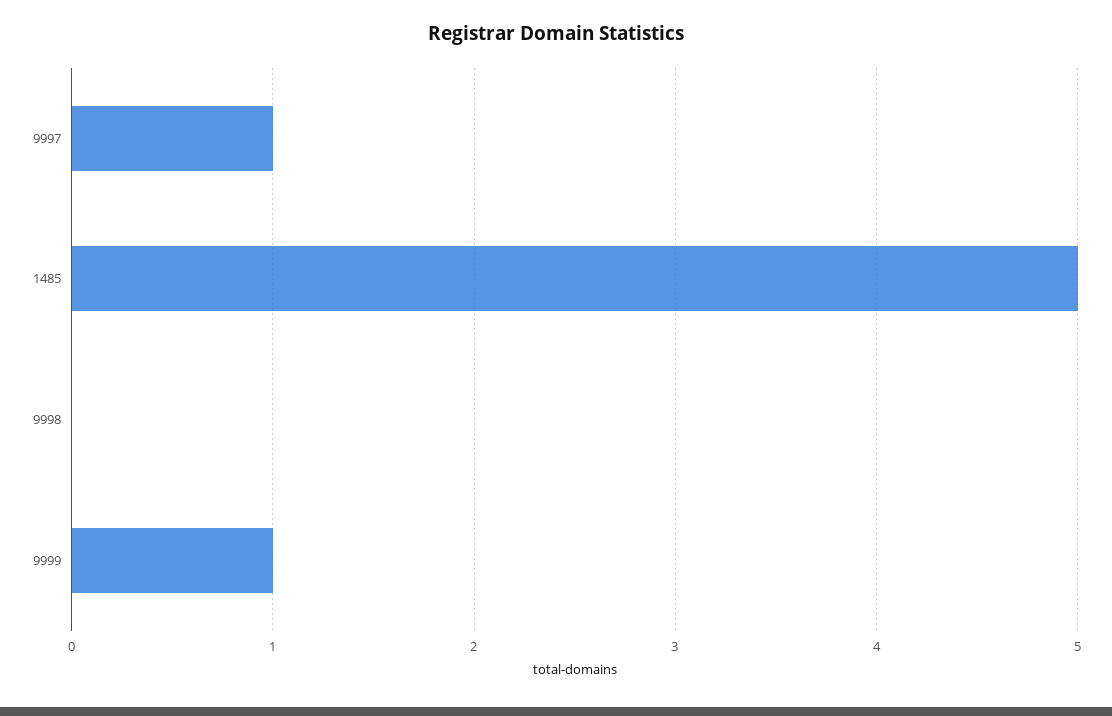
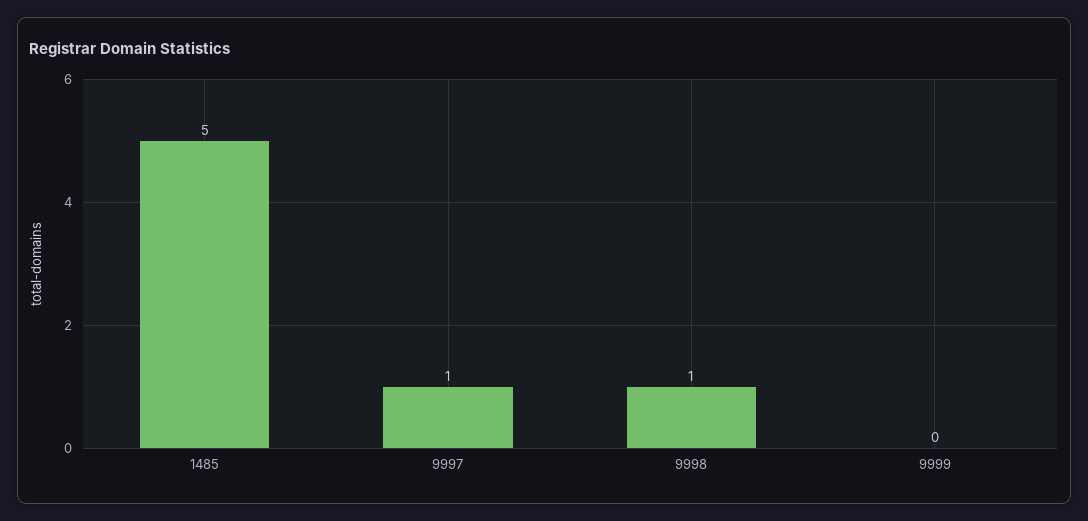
  {
    "9997": 1,
    "1485": 5,
-   "9998": 0,
+   "9998": 1,
-   "9999": 1
+   "9999": 0
  }

